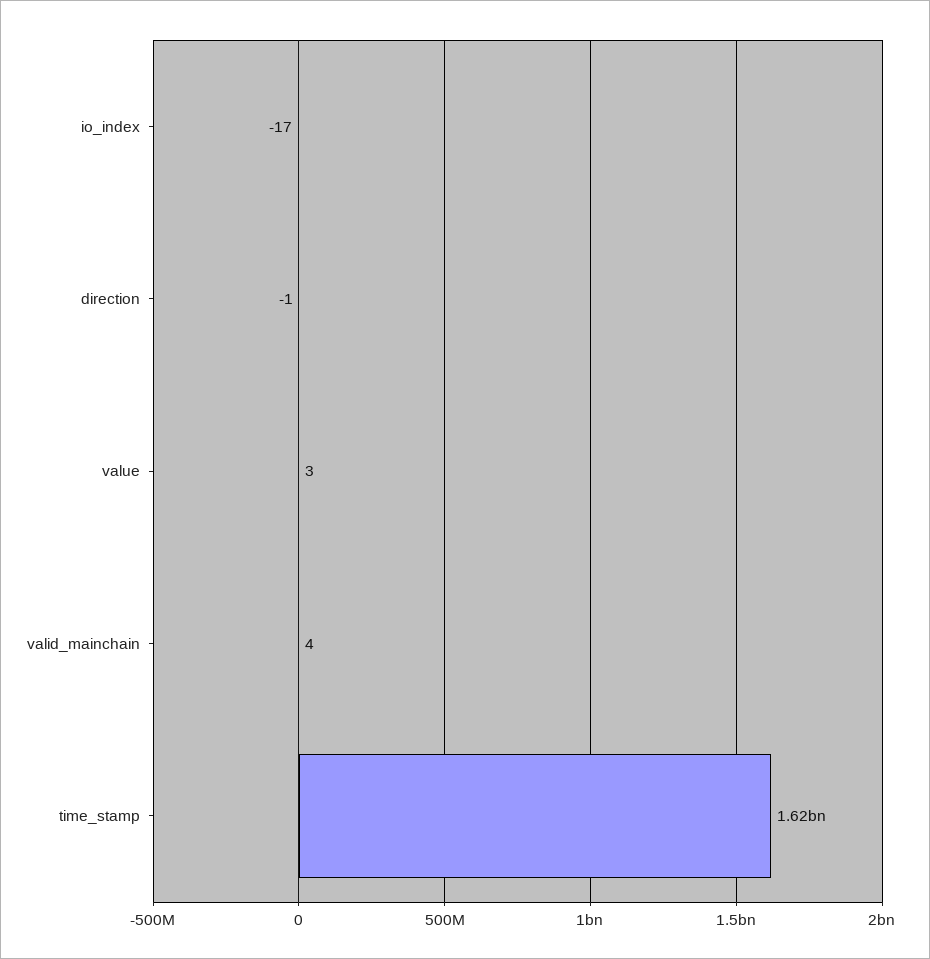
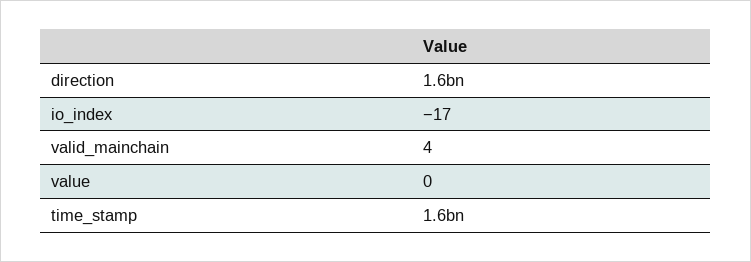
  {
    "io_index": -17,
-   "direction": -1,
+   "direction": 1600000000,
-   "value": 3,
+   "value": 0,
    "valid_mainchain": 4,
    "time_stamp": 1620000000
  }

